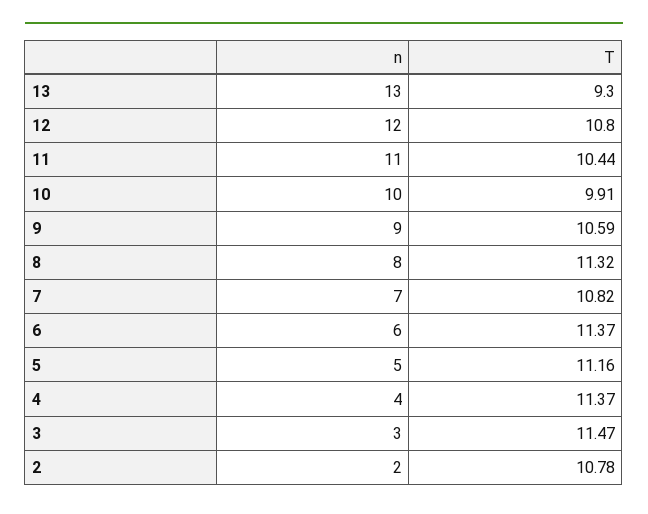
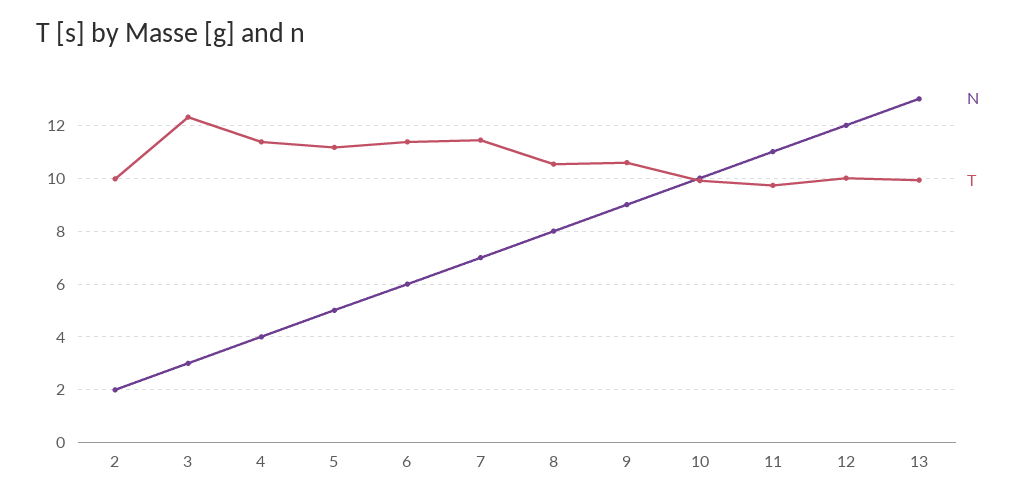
  {
    "n": {
      "13": 13,
      "12": 12,
      "11": 11,
      "10": 10,
      "9": 9,
      "8": 8,
      "7": 7,
      "6": 6,
      "5": 5,
      "4": 4,
      "3": 3,
      "2": 2
    },
    "T": {
-     "13": 9.3,
+     "13": 10,
-     "12": 10.8,
+     "12": 10,
-     "11": 10.44,
+     "11": 9.75,
      "10": 9.91,
      "9": 10.59,
-     "8": 11.32,
+     "8": 10.5,
-     "7": 10.82,
+     "7": 11.5,
      "6": 11.37,
      "5": 11.16,
      "4": 11.37,
-     "3": 11.47,
+     "3": 12.25,
-     "2": 10.78
+     "2": 10
    }
  }

